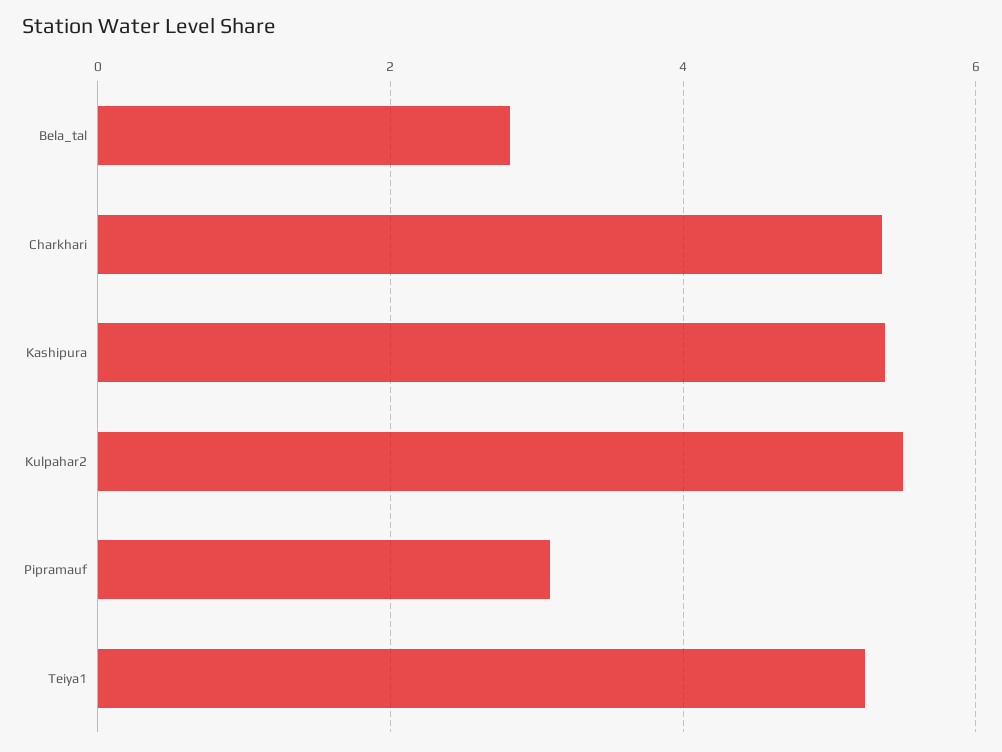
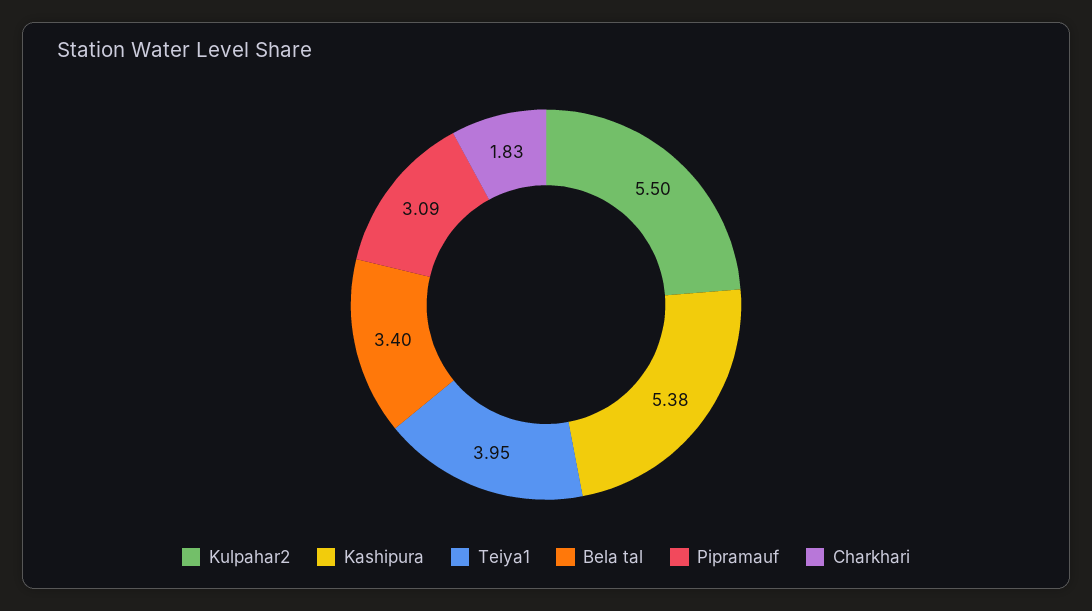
  {
-   "Bela_tal": 2.8,
+   "Bela_tal": 3.4,
-   "Charkhari": 5.4,
+   "Charkhari": 1.83,
    "Kashipura": 5.38,
    "Kulpahar2": 5.5,
    "Pipramauf": 3.09,
-   "Teiya1": 5.2
+   "Teiya1": 3.95
  }

